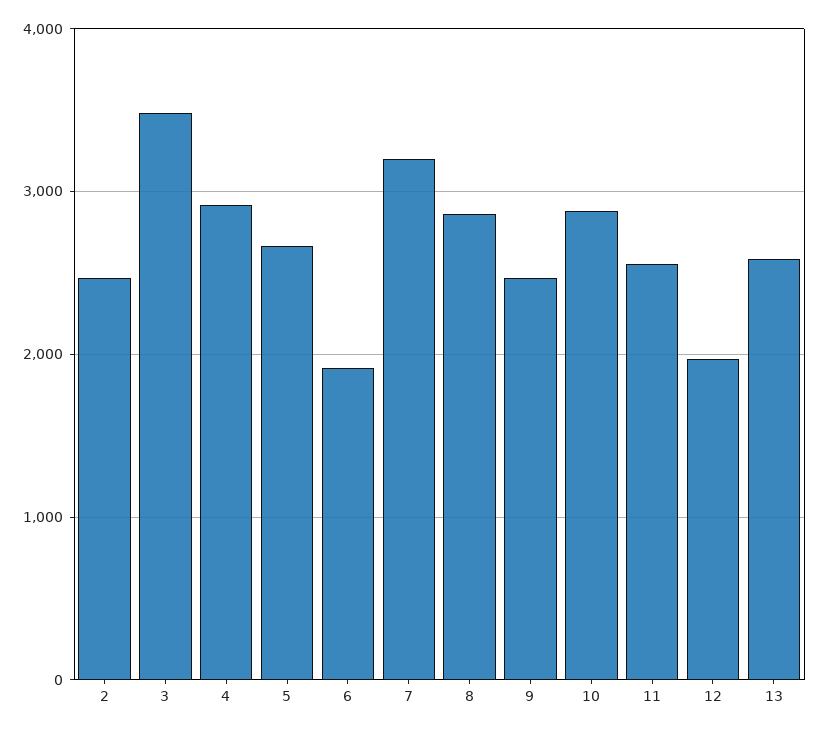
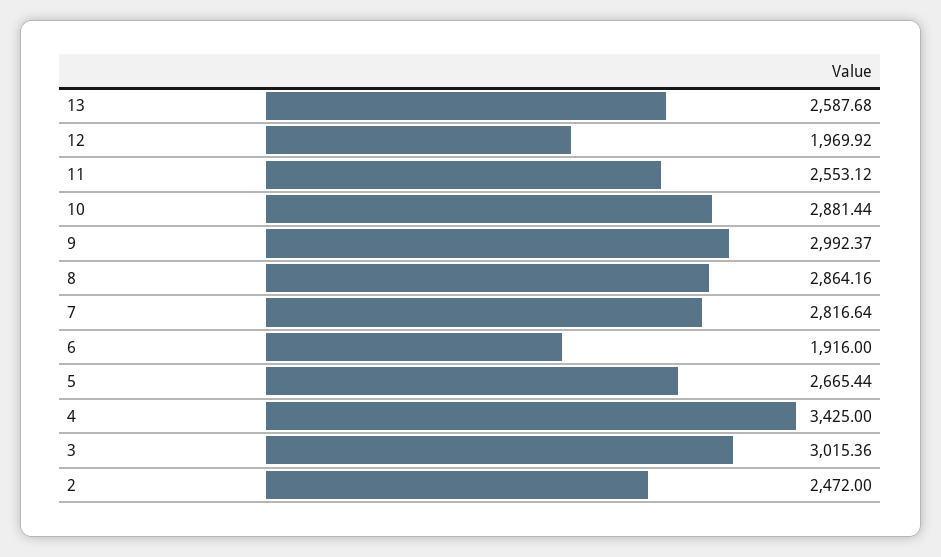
  {
    "2": 2472,
-   "3": 3500,
+   "3": 3015.36,
-   "4": 2900,
+   "4": 3425,
    "5": 2665.44,
    "6": 1916,
-   "7": 3200,
+   "7": 2816.64,
    "8": 2864.16,
-   "9": 2500,
+   "9": 2992.37,
    "10": 2881.44,
    "11": 2553.12,
    "12": 1969.92,
    "13": 2587.68
  }

